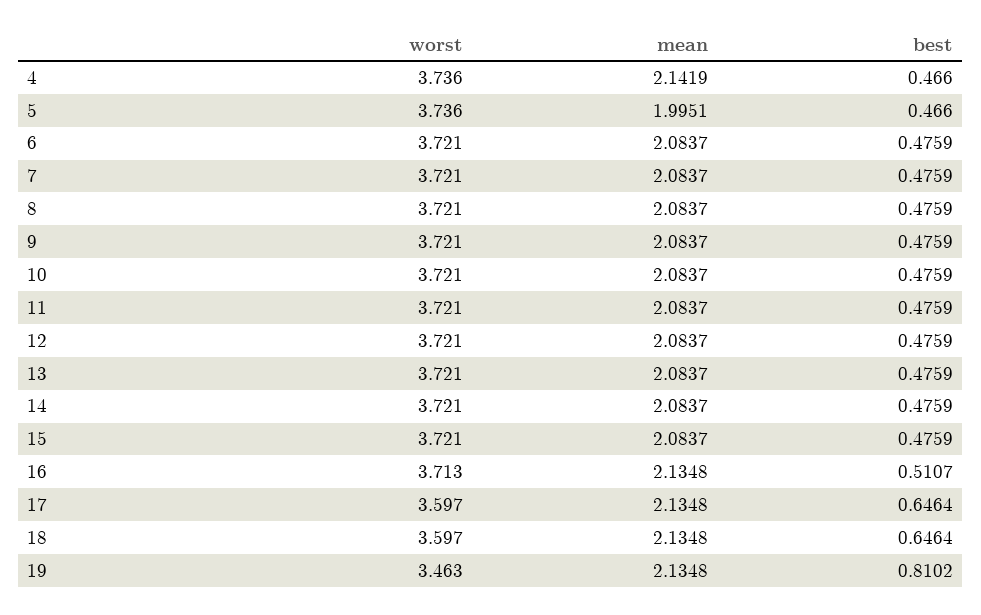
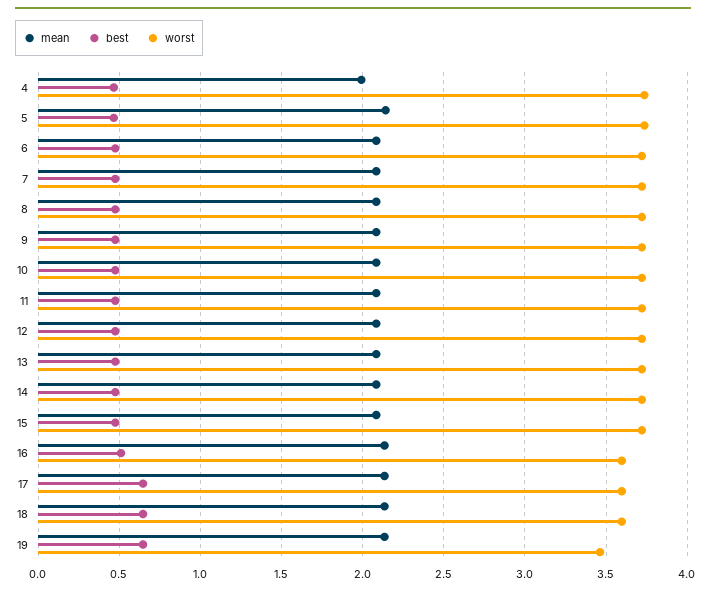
  {
    "worst": {
      "4": 3.736,
      "5": 3.736,
      "6": 3.721,
      "7": 3.721,
      "8": 3.721,
      "9": 3.721,
      "10": 3.721,
      "11": 3.721,
      "12": 3.721,
      "13": 3.721,
      "14": 3.721,
      "15": 3.721,
-     "16": 3.713,
+     "16": 3.6,
      "17": 3.597,
      "18": 3.597,
      "19": 3.463
    },
    "mean": {
-     "4": 2.1419,
+     "4": 2,
-     "5": 1.9951,
+     "5": 2.15,
      "6": 2.0837,
      "7": 2.0837,
      "8": 2.0837,
      "9": 2.0837,
      "10": 2.0837,
      "11": 2.0837,
      "12": 2.0837,
      "13": 2.0837,
      "14": 2.0837,
      "15": 2.0837,
      "16": 2.1348,
      "17": 2.1348,
      "18": 2.1348,
      "19": 2.1348
    },
    "best": {
      "4": 0.466,
      "5": 0.466,
      "6": 0.4759,
      "7": 0.4759,
      "8": 0.4759,
      "9": 0.4759,
      "10": 0.4759,
      "11": 0.4759,
      "12": 0.4759,
      "13": 0.4759,
      "14": 0.4759,
      "15": 0.4759,
      "16": 0.5107,
      "17": 0.6464,
      "18": 0.6464,
-     "19": 0.8102
+     "19": 0.65
    }
  }

